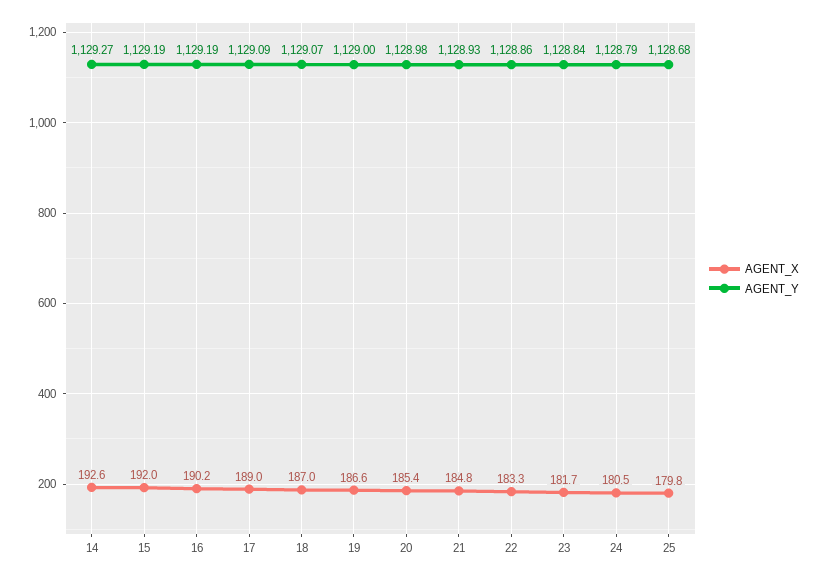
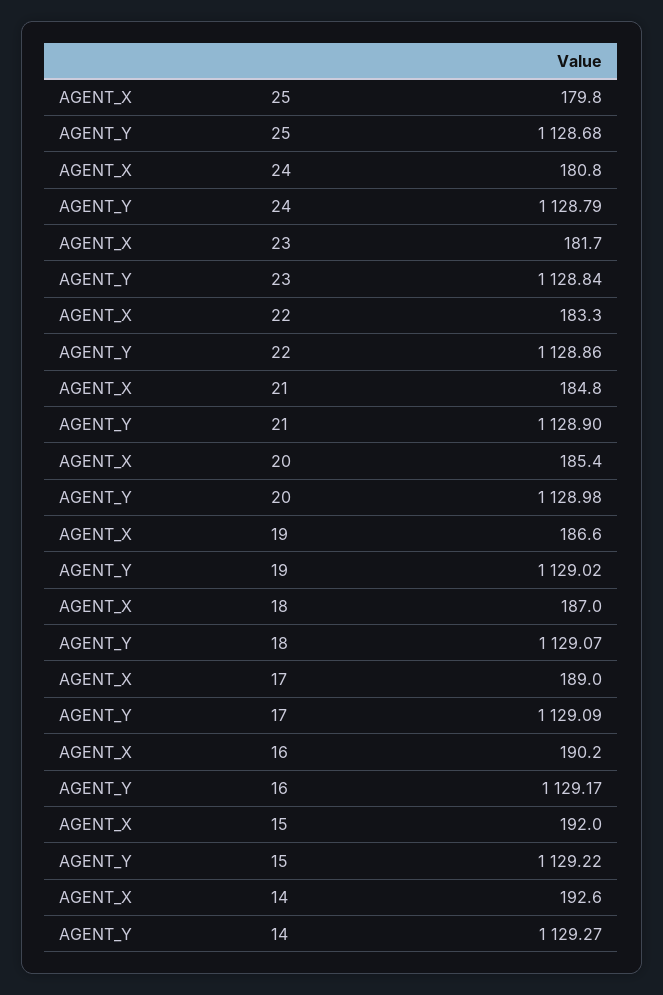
  {
    "AGENT_X": {
      "14": 192.6,
      "15": 192,
      "16": 190.2,
      "17": 189,
      "18": 187,
      "19": 186.6,
      "20": 185.4,
      "21": 184.8,
      "22": 183.3,
      "23": 181.7,
-     "24": 180.5,
+     "24": 180.8,
      "25": 179.8
    },
    "AGENT_Y": {
      "14": 1129.27,
-     "15": 1129.19,
+     "15": 1129.22,
-     "16": 1129.19,
+     "16": 1129.17,
      "17": 1129.09,
      "18": 1129.07,
-     "19": 1129,
+     "19": 1129.02,
      "20": 1128.98,
-     "21": 1128.93,
+     "21": 1128.9,
      "22": 1128.86,
      "23": 1128.84,
      "24": 1128.79,
      "25": 1128.68
    }
  }

